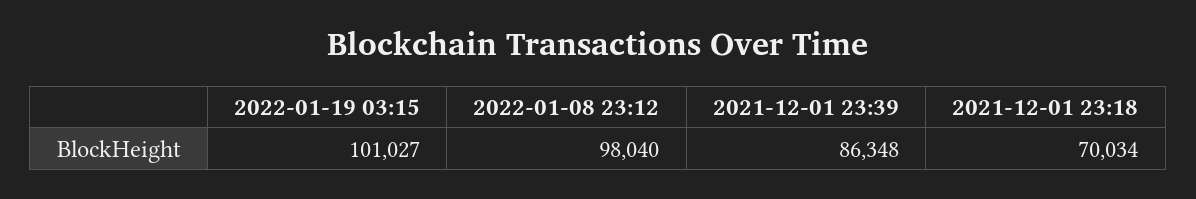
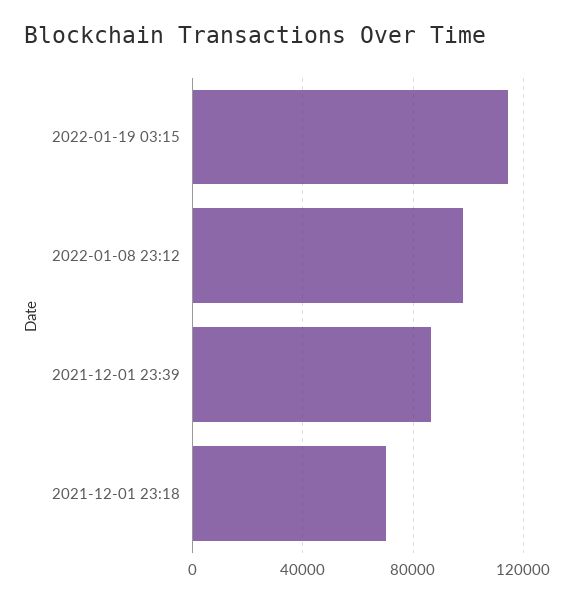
  {
-   "2022-01-19 03:15": 101027,
+   "2022-01-19 03:15": 115000,
    "2022-01-08 23:12": 98040,
    "2021-12-01 23:39": 86348,
    "2021-12-01 23:18": 70034
  }

